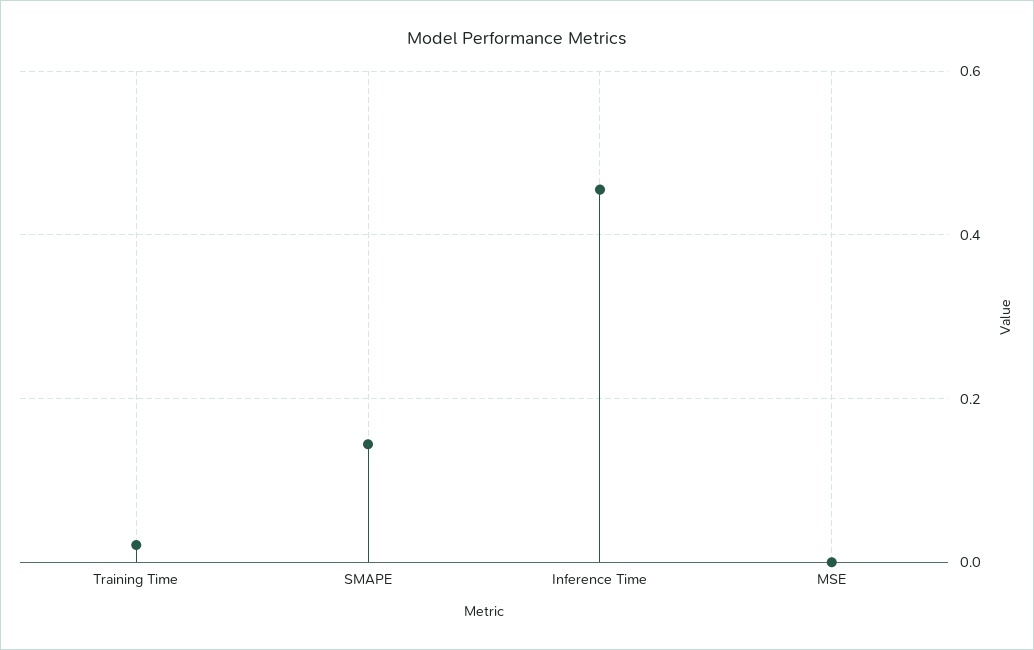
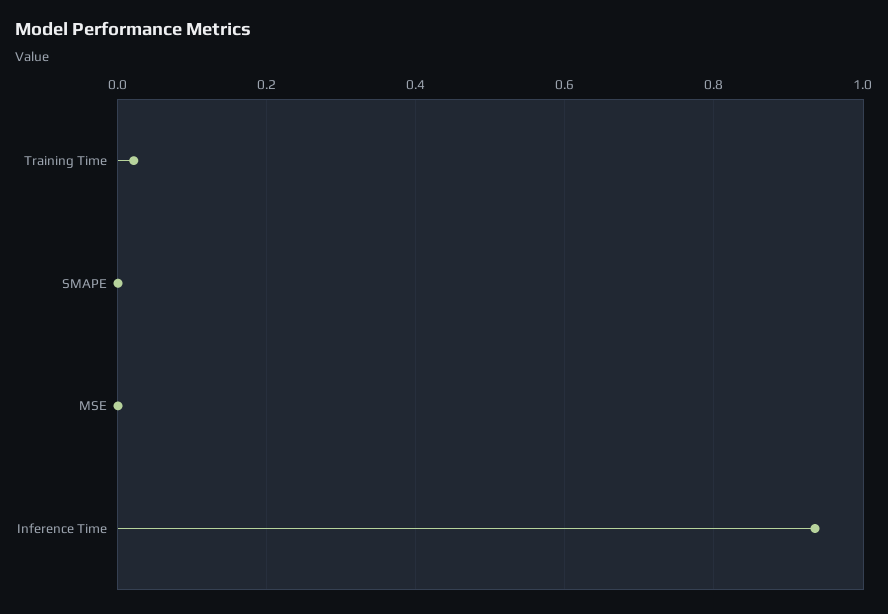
  {
    "Training Time": 0.02,
-   "SMAPE": 0.14,
+   "SMAPE": 0,
-   "Inference Time": 0.46,
+   "Inference Time": 0.94,
    "MSE": 0
  }

